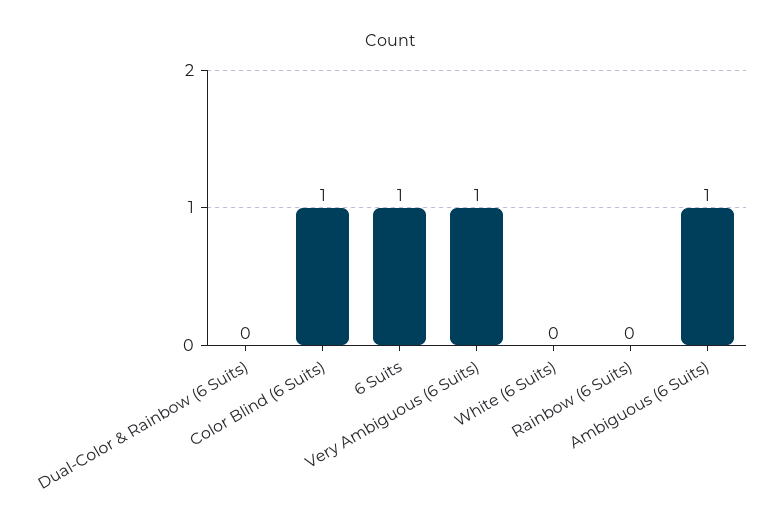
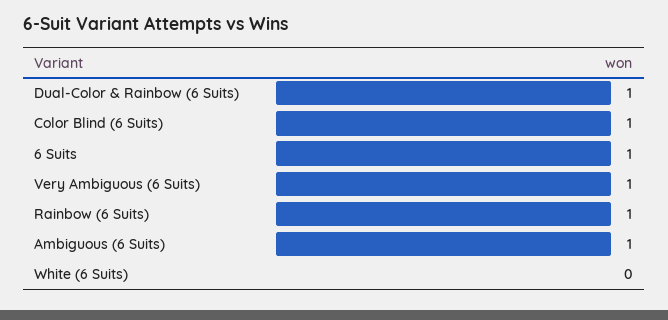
  {
-   "Dual-Color & Rainbow (6 Suits)": 0,
+   "Dual-Color & Rainbow (6 Suits)": 1,
    "Color Blind (6 Suits)": 1,
    "6 Suits": 1,
    "Very Ambiguous (6 Suits)": 1,
    "White (6 Suits)": 0,
-   "Rainbow (6 Suits)": 0,
+   "Rainbow (6 Suits)": 1,
    "Ambiguous (6 Suits)": 1
  }

